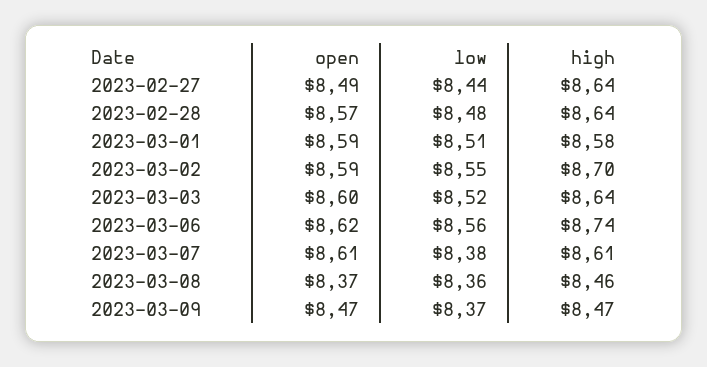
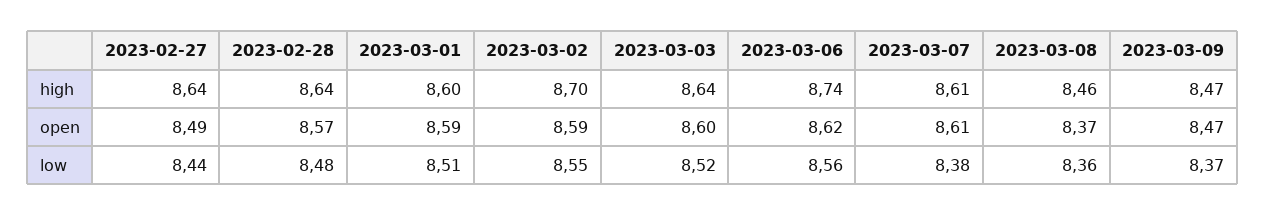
  {
    "open": {
      "2023-02-27": 8.49,
      "2023-02-28": 8.57,
      "2023-03-01": 8.59,
      "2023-03-02": 8.59,
      "2023-03-03": 8.6,
      "2023-03-06": 8.62,
      "2023-03-07": 8.61,
      "2023-03-08": 8.37,
      "2023-03-09": 8.47
    },
    "low": {
      "2023-02-27": 8.44,
      "2023-02-28": 8.48,
      "2023-03-01": 8.51,
      "2023-03-02": 8.55,
      "2023-03-03": 8.52,
      "2023-03-06": 8.56,
      "2023-03-07": 8.38,
      "2023-03-08": 8.36,
      "2023-03-09": 8.37
    },
    "high": {
      "2023-02-27": 8.64,
      "2023-02-28": 8.64,
-     "2023-03-01": 8.58,
+     "2023-03-01": 8.6,
      "2023-03-02": 8.7,
      "2023-03-03": 8.64,
      "2023-03-06": 8.74,
      "2023-03-07": 8.61,
      "2023-03-08": 8.46,
      "2023-03-09": 8.47
    }
  }

